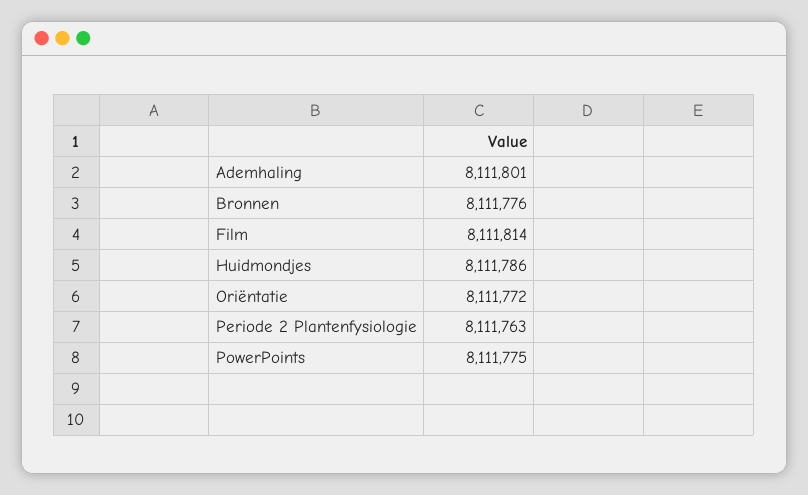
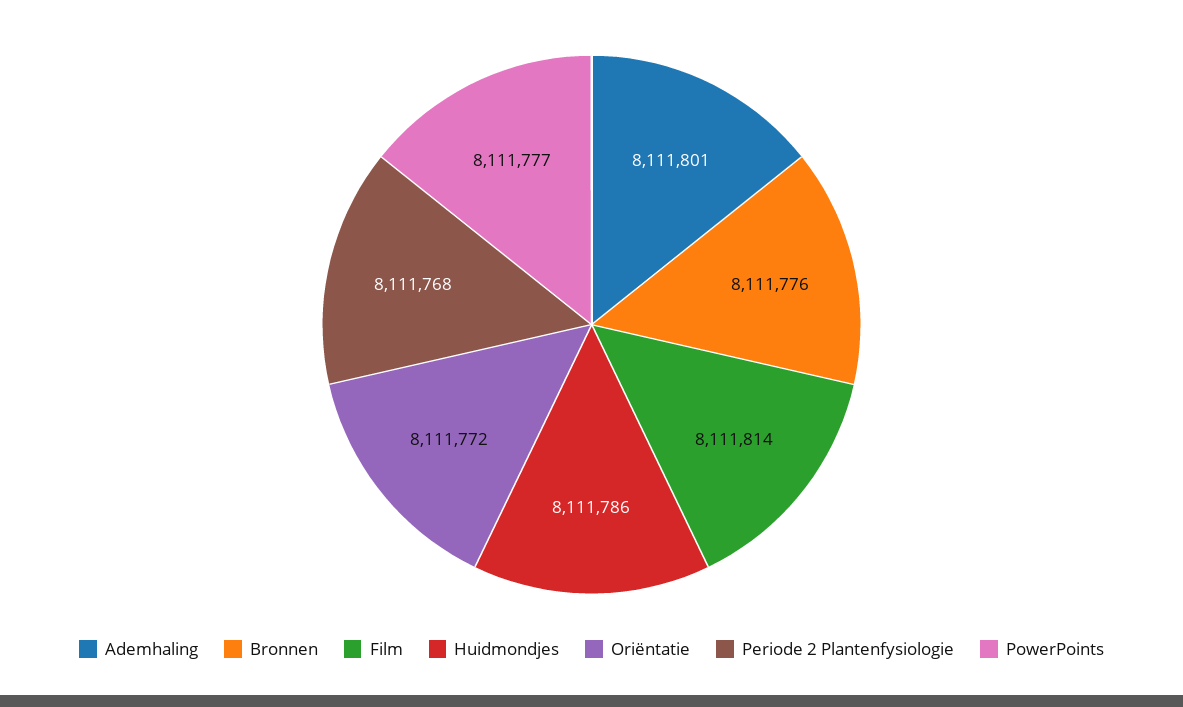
  {
    "Ademhaling": 8111801,
    "Bronnen": 8111776,
    "Film": 8111814,
    "Huidmondjes": 8111786,
    "Oriëntatie": 8111772,
-   "Periode 2 Plantenfysiologie": 8111763,
+   "Periode 2 Plantenfysiologie": 8111768,
-   "PowerPoints": 8111775
+   "PowerPoints": 8111777
  }

